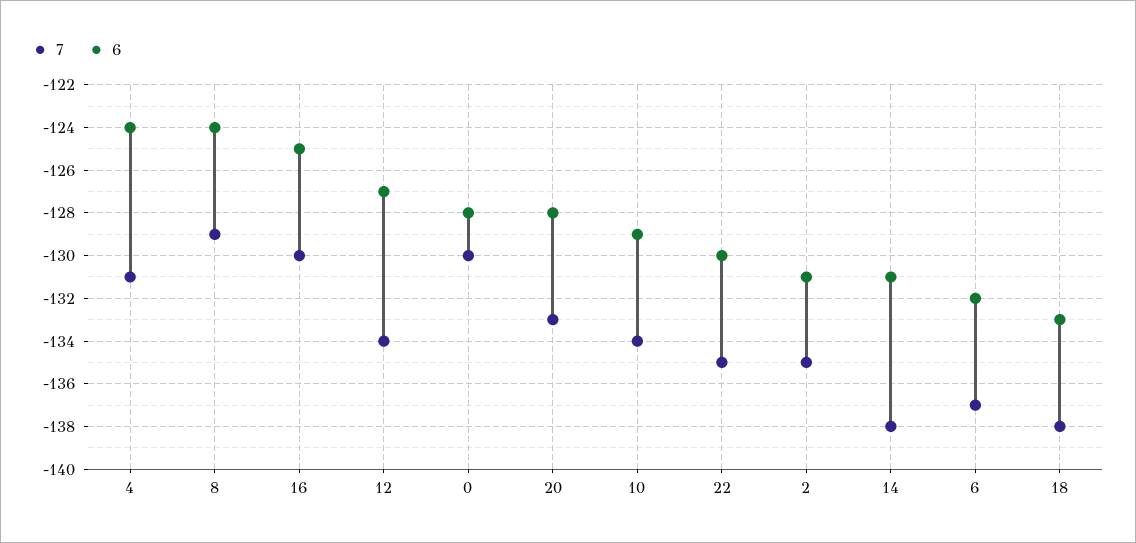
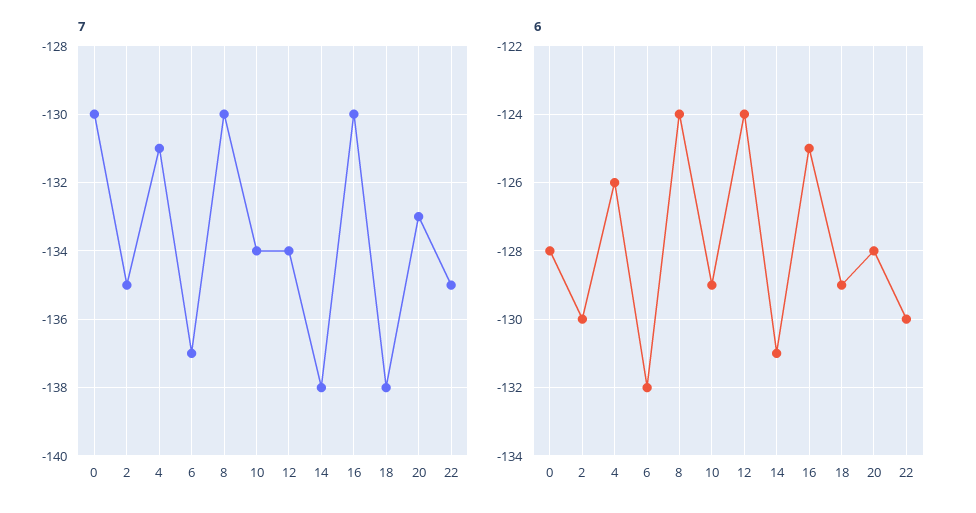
  {
    "7": {
      "4": -131,
-     "8": -129,
+     "8": -130,
      "16": -130,
      "12": -134,
      "0": -130,
      "20": -133,
      "10": -134,
      "22": -135,
      "2": -135,
      "14": -138,
      "6": -137,
      "18": -138
    },
    "6": {
-     "4": -124,
+     "4": -126,
      "8": -124,
      "16": -125,
-     "12": -127,
+     "12": -124,
      "0": -128,
      "20": -128,
      "10": -129,
      "22": -130,
-     "2": -131,
+     "2": -130,
      "14": -131,
      "6": -132,
-     "18": -133
+     "18": -129
    }
  }

